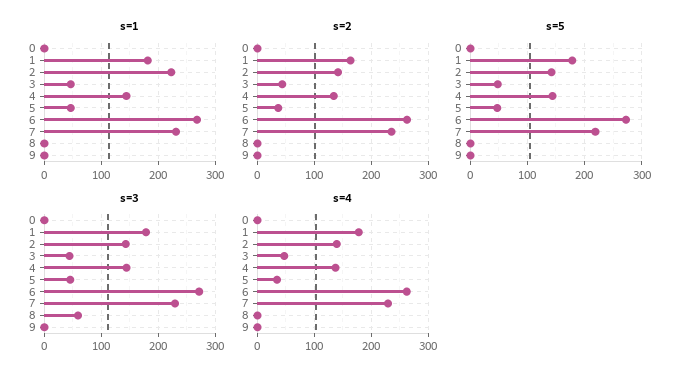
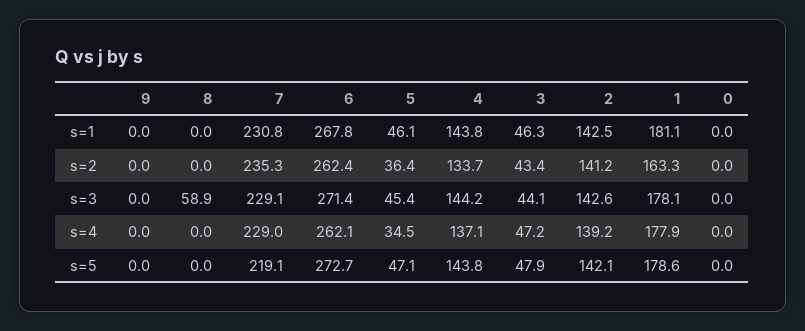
  {
    "s=1": {
      "0": 0,
      "1": 181.1,
-     "2": 220,
+     "2": 142.5,
      "3": 46.3,
      "4": 143.8,
      "5": 46.1,
      "6": 267.8,
      "7": 230.8,
      "8": 0,
      "9": 0
    },
    "s=2": {
      "0": 0,
      "1": 163.3,
      "2": 141.2,
      "3": 43.4,
      "4": 133.7,
      "5": 36.4,
      "6": 262.4,
      "7": 235.3,
      "8": 0,
      "9": 0
    },
    "s=5": {
      "0": 0,
      "1": 178.6,
      "2": 142.1,
      "3": 47.9,
      "4": 143.8,
      "5": 47.1,
      "6": 272.7,
      "7": 219.1,
      "8": 0,
      "9": 0
    },
    "s=3": {
      "0": 0,
      "1": 178.1,
      "2": 142.6,
      "3": 44.1,
      "4": 144.2,
      "5": 45.4,
      "6": 271.4,
      "7": 229.1,
      "8": 58.9,
      "9": 0
    },
    "s=4": {
      "0": 0,
      "1": 177.9,
      "2": 139.2,
      "3": 47.2,
      "4": 137.1,
      "5": 34.5,
      "6": 262.1,
      "7": 229,
      "8": 0,
      "9": 0
    }
  }

